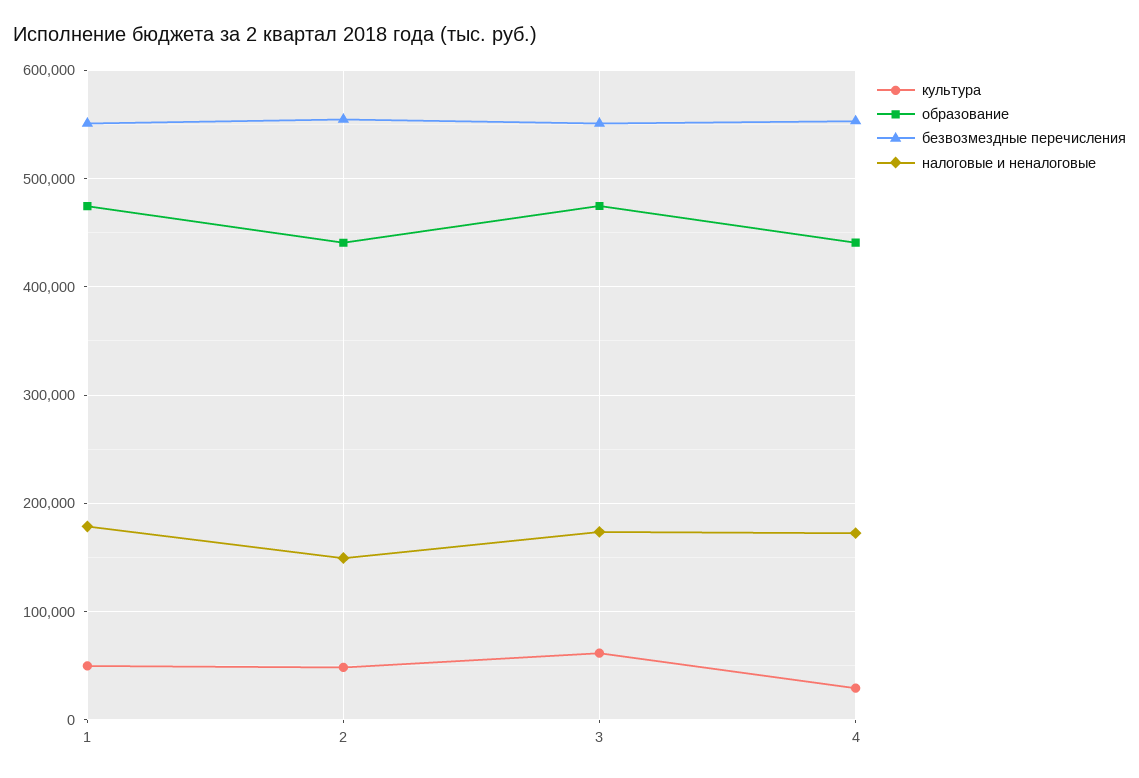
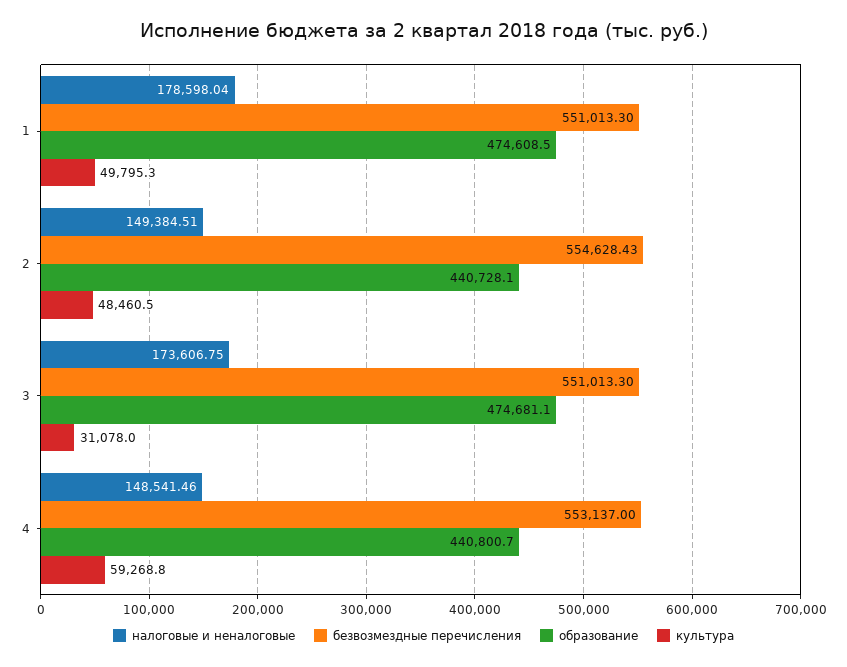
  {
    "культура": {
      "1": 49795.3,
      "2": 48460.5,
-     "3": 60000,
+     "3": 31078,
-     "4": 30000
+     "4": 59268.8
    },
    "образование": {
      "1": 474608.5,
      "2": 440728.1,
      "3": 474681.1,
      "4": 440800.7
    },
    "безвозмездные перечисления": {
      "1": 551013.3,
      "2": 554628.43,
      "3": 551013.3,
      "4": 553137
    },
    "налоговые и неналоговые": {
      "1": 178598.04,
      "2": 149384.51,
      "3": 173606.75,
-     "4": 170000
+     "4": 148541.46
    }
  }

